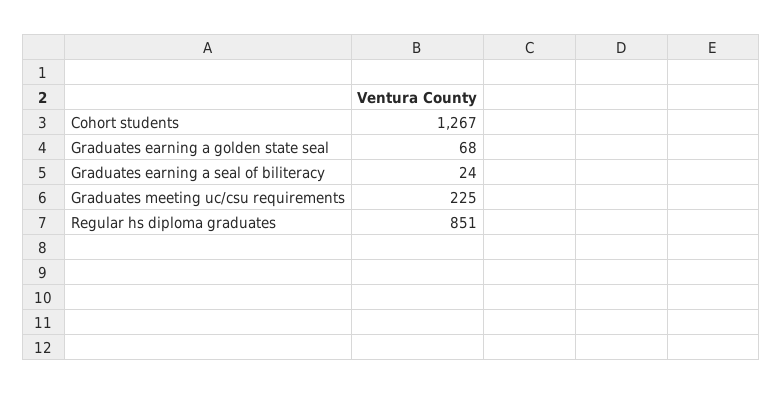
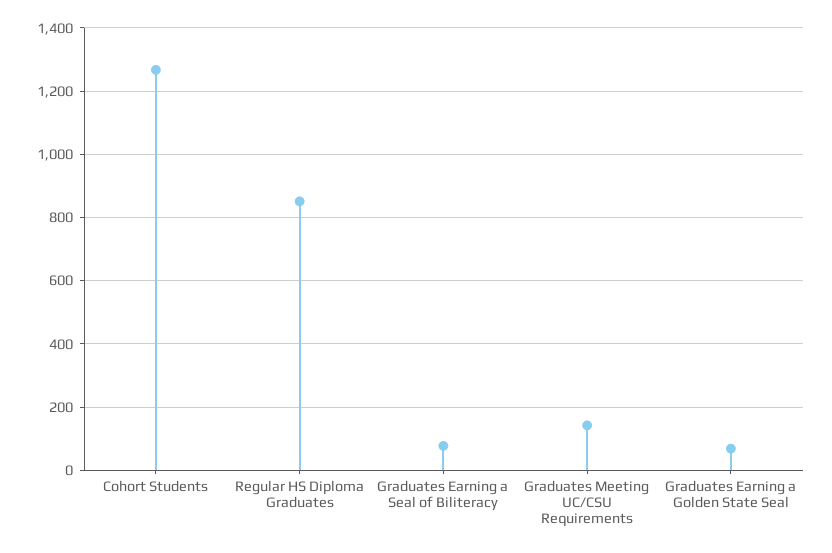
  {
    "Cohort students": 1267,
    "Graduates earning a golden state seal": 68,
-   "Graduates earning a seal of biliteracy": 24,
+   "Graduates earning a seal of biliteracy": 80,
-   "Graduates meeting uc/csu requirements": 225,
+   "Graduates meeting uc/csu requirements": 140,
    "Regular hs diploma graduates": 851
  }

